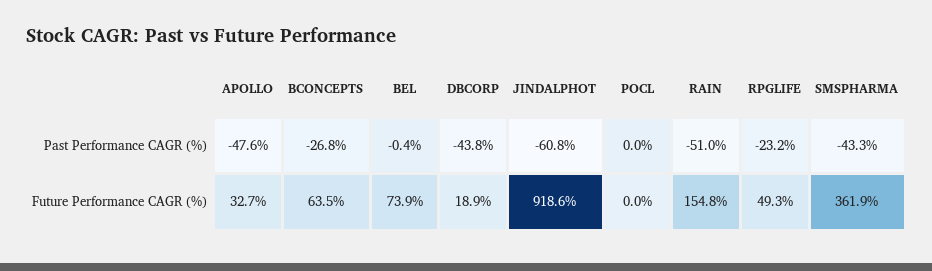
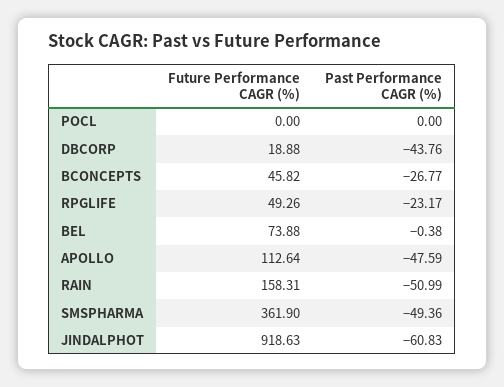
  {
    "APOLLO": {
      "Past Performance CAGR (%)": -47.59,
-     "Future Performance CAGR (%)": 32.7
+     "Future Performance CAGR (%)": 112.64
    },
    "BCONCEPTS": {
      "Past Performance CAGR (%)": -26.77,
-     "Future Performance CAGR (%)": 63.5
+     "Future Performance CAGR (%)": 45.82
    },
    "BEL": {
      "Past Performance CAGR (%)": -0.38,
      "Future Performance CAGR (%)": 73.88
    },
    "DBCORP": {
      "Past Performance CAGR (%)": -43.76,
      "Future Performance CAGR (%)": 18.88
    },
    "JINDALPHOT": {
      "Past Performance CAGR (%)": -60.83,
      "Future Performance CAGR (%)": 918.63
    },
    "POCL": {
      "Past Performance CAGR (%)": 0,
      "Future Performance CAGR (%)": 0
    },
    "RAIN": {
      "Past Performance CAGR (%)": -50.99,
-     "Future Performance CAGR (%)": 154.8
+     "Future Performance CAGR (%)": 158.31
    },
    "RPGLIFE": {
      "Past Performance CAGR (%)": -23.17,
      "Future Performance CAGR (%)": 49.26
    },
    "SMSPHARMA": {
-     "Past Performance CAGR (%)": -43.3,
+     "Past Performance CAGR (%)": -49.36,
      "Future Performance CAGR (%)": 361.9
    }
  }

